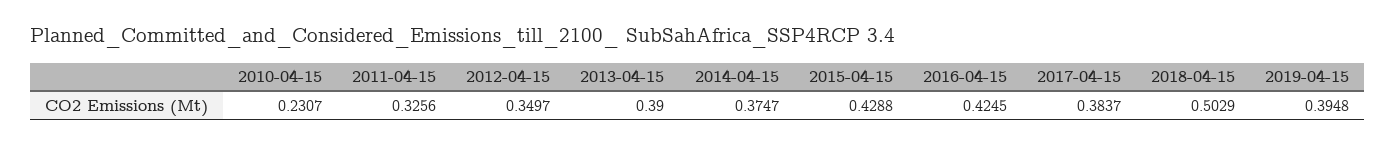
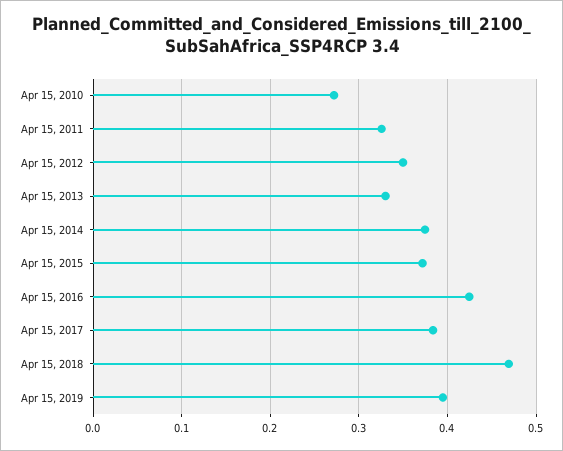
  {
-   "2010-04-15": 0.2307,
+   "2010-04-15": 0.27,
    "2011-04-15": 0.3256,
    "2012-04-15": 0.3497,
-   "2013-04-15": 0.39,
+   "2013-04-15": 0.33,
    "2014-04-15": 0.3747,
-   "2015-04-15": 0.4288,
+   "2015-04-15": 0.37,
    "2016-04-15": 0.4245,
    "2017-04-15": 0.3837,
-   "2018-04-15": 0.5029,
+   "2018-04-15": 0.47,
    "2019-04-15": 0.3948
  }

